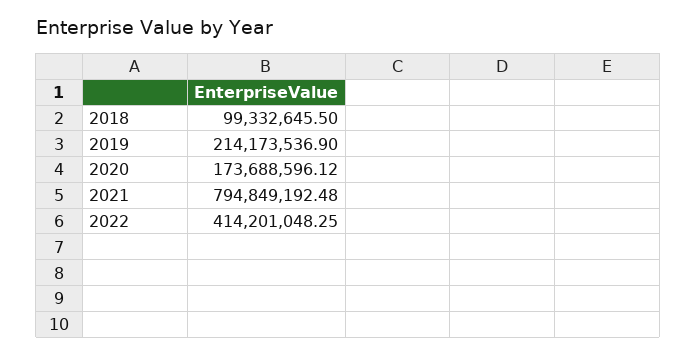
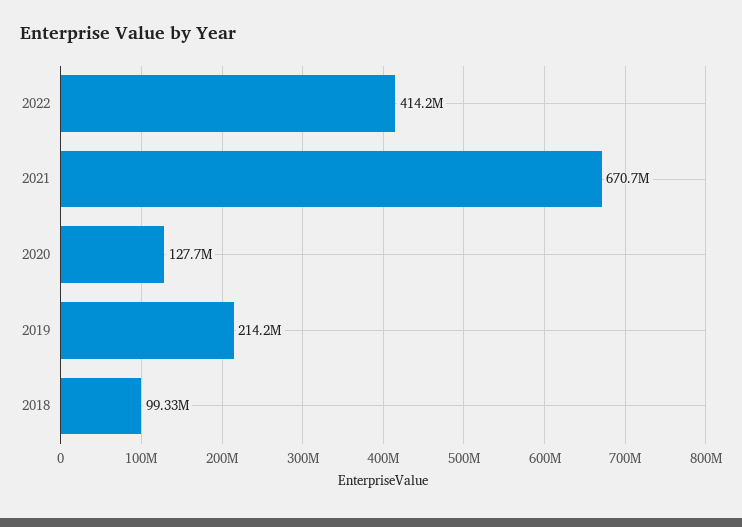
  {
    "2018": 99332645.5,
    "2019": 214173536.9,
-   "2020": 173688596.12,
+   "2020": 127700000,
-   "2021": 794849192.48,
+   "2021": 670700000,
    "2022": 414201048.25
  }

